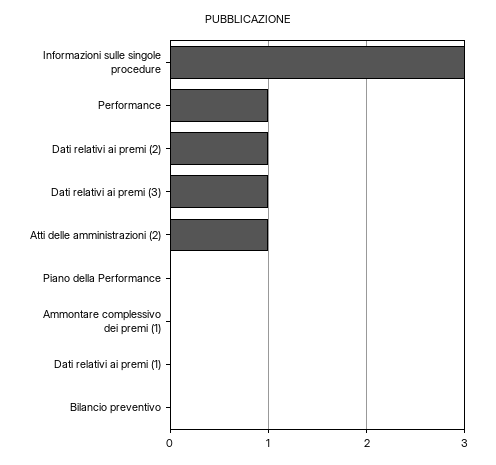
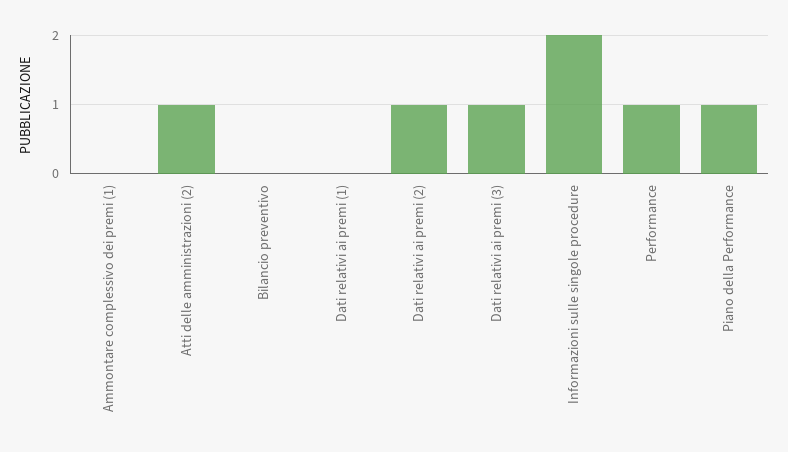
  {
-   "Informazioni sulle singole procedure": 3,
+   "Informazioni sulle singole procedure": 2,
    "Performance": 1,
    "Dati relativi ai premi (2)": 1,
    "Dati relativi ai premi (3)": 1,
    "Atti delle amministrazioni (2)": 1,
-   "Piano della Performance": 0,
+   "Piano della Performance": 1,
    "Ammontare complessivo dei premi (1)": 0,
    "Dati relativi ai premi (1)": 0,
    "Bilancio preventivo": 0
  }

